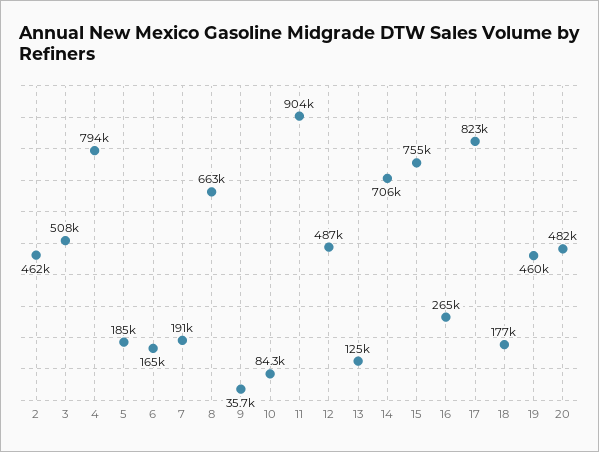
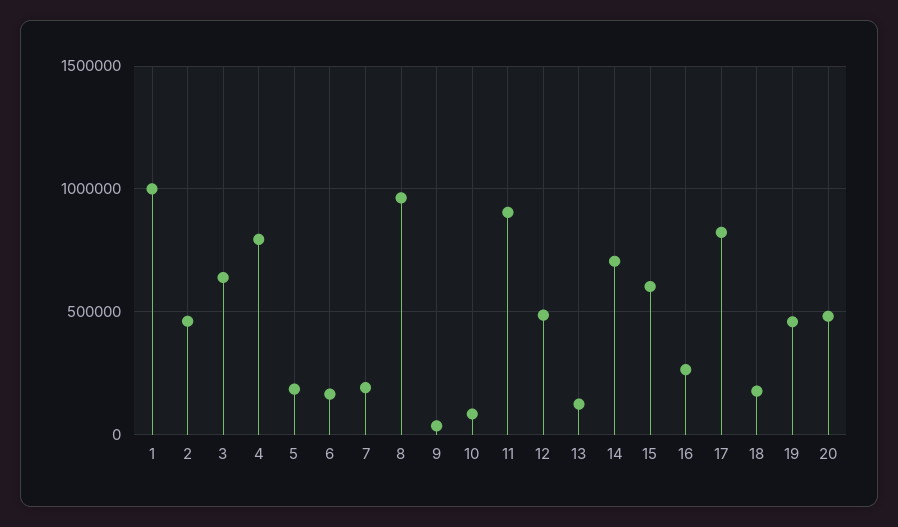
  {
    "2": 462000,
-   "3": 508000,
+   "3": 650000,
    "4": 794000,
    "5": 185000,
    "6": 165000,
    "7": 191000,
-   "8": 663000,
+   "8": 950000,
    "9": 35700,
    "10": 84300,
    "11": 904000,
    "12": 487000,
    "13": 125000,
    "14": 706000,
-   "15": 755000,
+   "15": 600000,
    "16": 265000,
    "17": 823000,
    "18": 177000,
    "19": 460000,
-   "20": 482000
+   "20": 482000,
+   "1": 1000000
  }

